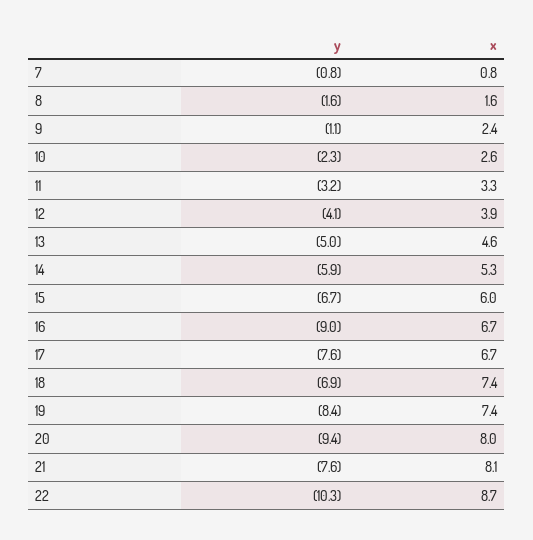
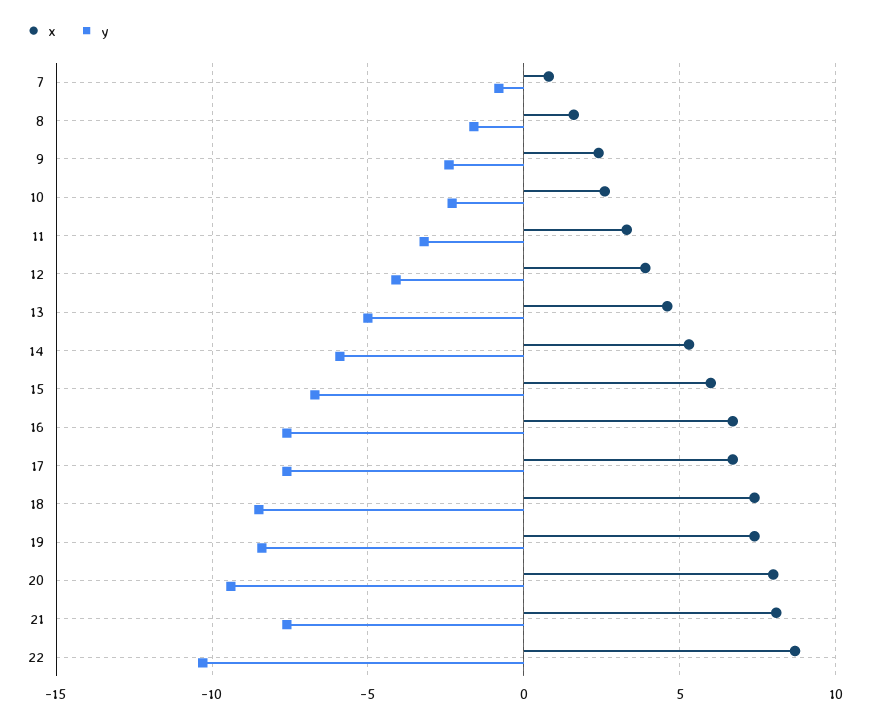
  {
    "y": {
      "7": -0.8,
      "8": -1.6,
-     "9": -1.1,
+     "9": -2.5,
      "10": -2.3,
      "11": -3.2,
      "12": -4.1,
      "13": -5,
      "14": -5.9,
      "15": -6.7,
-     "16": -9,
+     "16": -7.5,
      "17": -7.6,
-     "18": -6.9,
+     "18": -8.5,
      "19": -8.4,
      "20": -9.4,
      "21": -7.6,
      "22": -10.3
    },
    "x": {
      "7": 0.8,
      "8": 1.6,
      "9": 2.4,
      "10": 2.6,
      "11": 3.3,
      "12": 3.9,
      "13": 4.6,
      "14": 5.3,
      "15": 6,
      "16": 6.7,
      "17": 6.7,
      "18": 7.4,
      "19": 7.4,
      "20": 8,
      "21": 8.1,
      "22": 8.7
    }
  }

